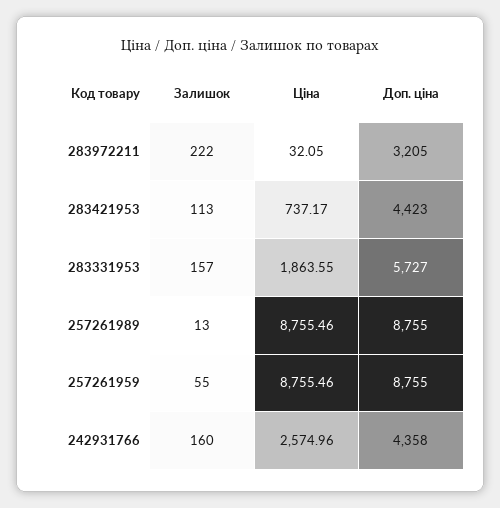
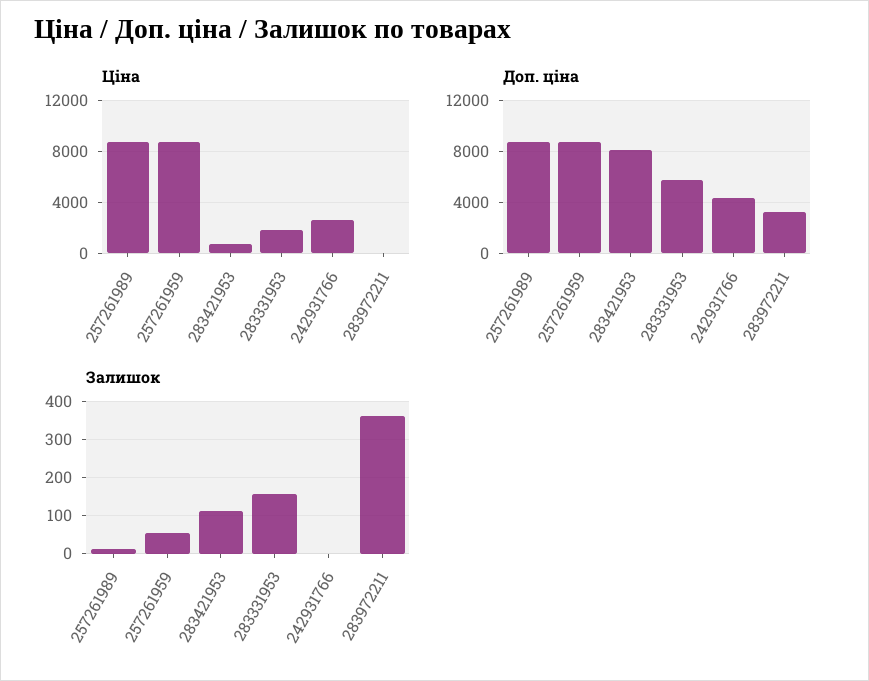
  {
    "Залишок": {
-     "283972211": 222,
+     "283972211": 360,
      "283421953": 113,
      "283331953": 157,
      "257261989": 13,
      "257261959": 55,
-     "242931766": 160
+     "242931766": 0
    },
    "Ціна": {
      "283972211": 32.05,
      "283421953": 737.17,
      "283331953": 1863.55,
      "257261989": 8755.46,
      "257261959": 8755.46,
      "242931766": 2574.96
    },
    "Доп. ціна": {
      "283972211": 3205,
-     "283421953": 4423,
+     "283421953": 8000,
      "283331953": 5727,
      "257261989": 8755,
      "257261959": 8755,
      "242931766": 4358
    }
  }

